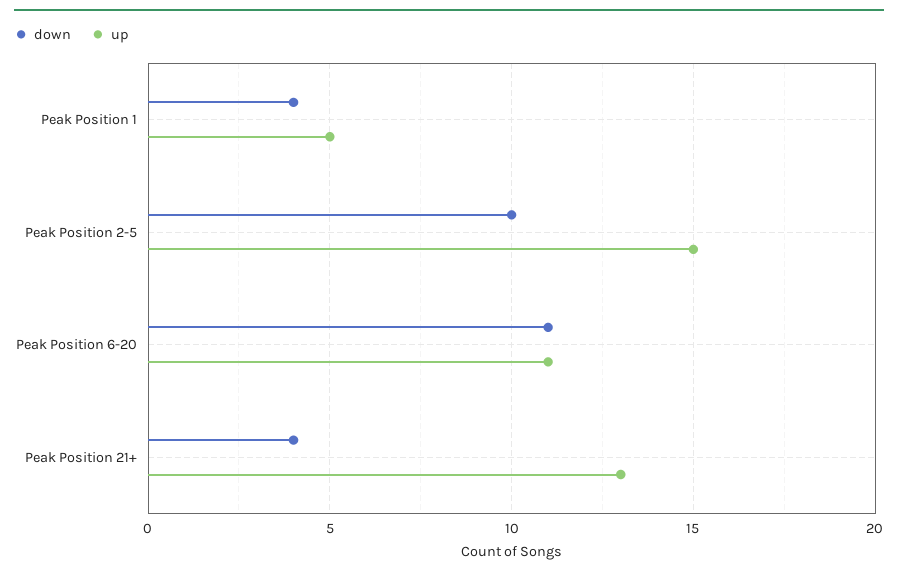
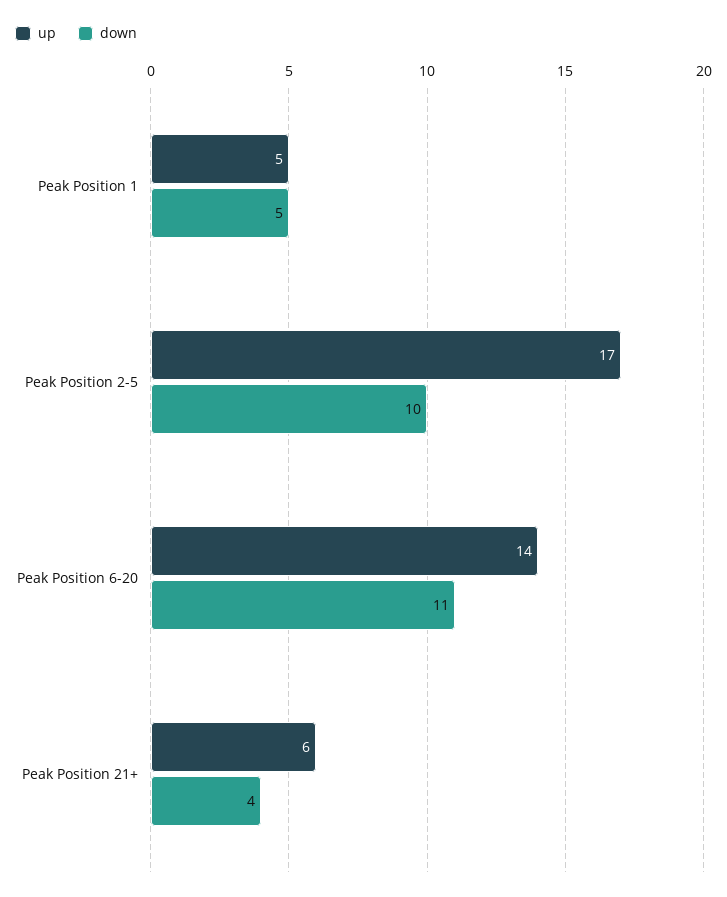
  {
    "down": {
-     "Peak Position 1": 4,
+     "Peak Position 1": 5,
      "Peak Position 2-5": 10,
      "Peak Position 6-20": 11,
      "Peak Position 21+": 4
    },
    "up": {
      "Peak Position 1": 5,
-     "Peak Position 2-5": 15,
+     "Peak Position 2-5": 17,
-     "Peak Position 6-20": 11,
+     "Peak Position 6-20": 14,
-     "Peak Position 21+": 13
+     "Peak Position 21+": 6
    }
  }

